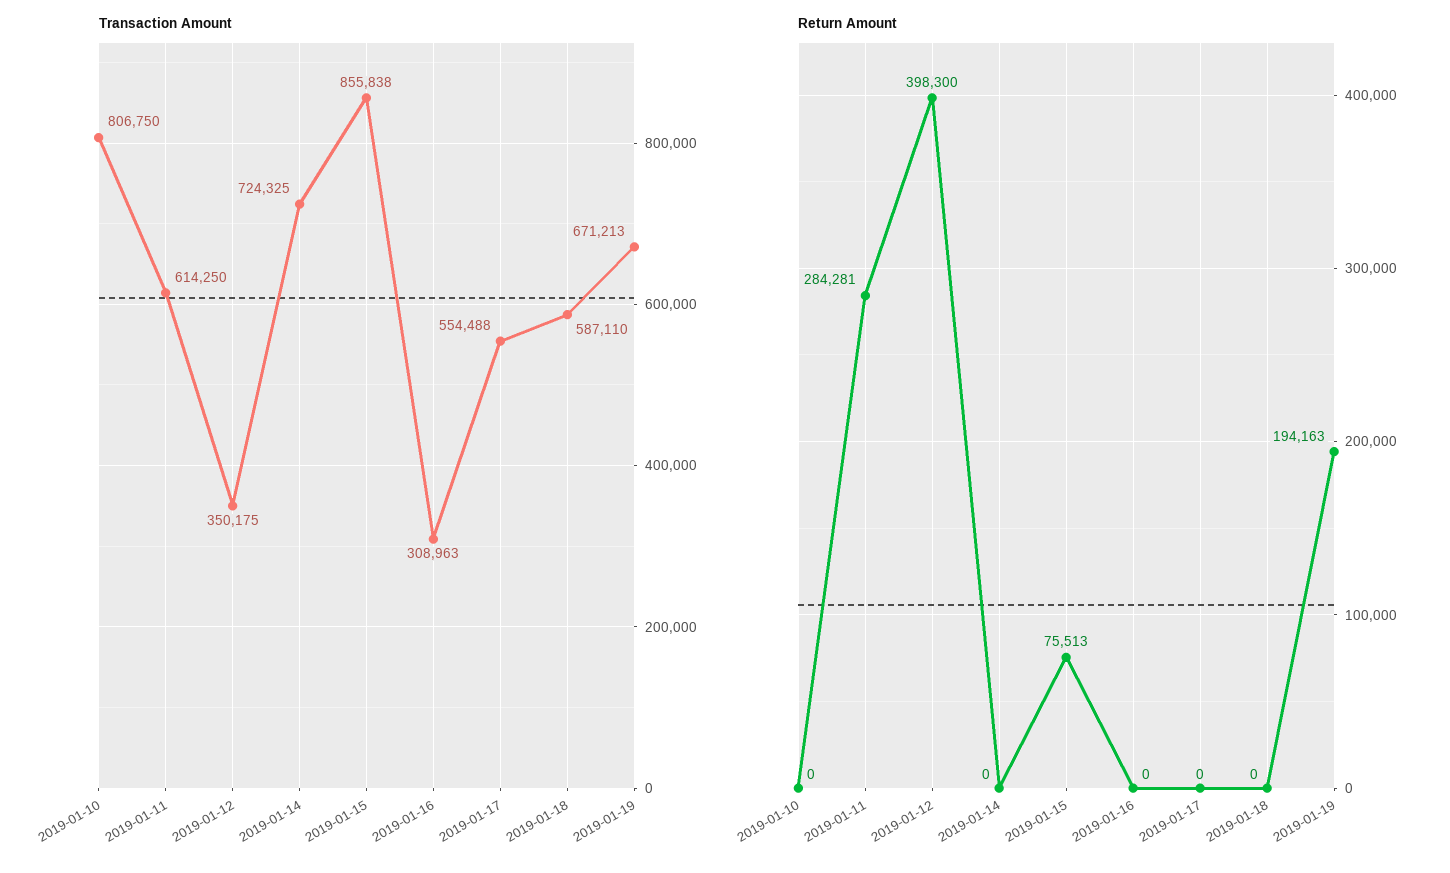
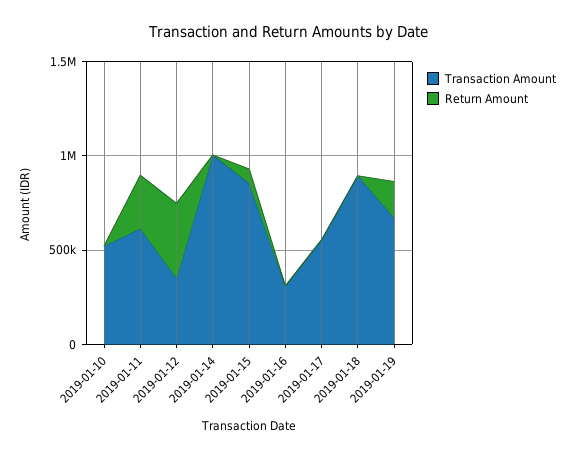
  {
    "Transaction Amount": {
-     "2019-01-10": 806750,
+     "2019-01-10": 500000,
      "2019-01-11": 614250,
      "2019-01-12": 350175,
-     "2019-01-14": 724325,
+     "2019-01-14": 1000000,
      "2019-01-15": 855838,
      "2019-01-16": 308963,
      "2019-01-17": 554488,
-     "2019-01-18": 587110,
+     "2019-01-18": 900000,
      "2019-01-19": 671213
    },
    "Return Amount": {
      "2019-01-10": 0,
      "2019-01-11": 284281,
      "2019-01-12": 398300,
      "2019-01-14": 0,
      "2019-01-15": 75513,
      "2019-01-16": 0,
      "2019-01-17": 0,
      "2019-01-18": 0,
      "2019-01-19": 194163
    }
  }

